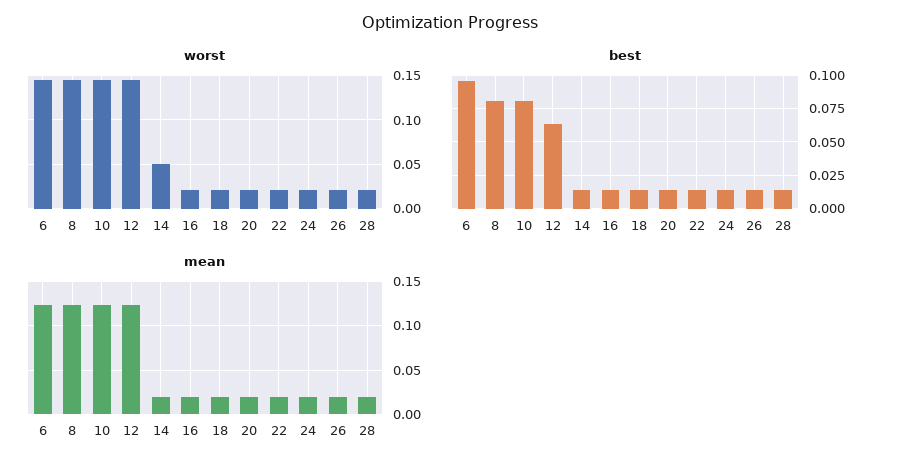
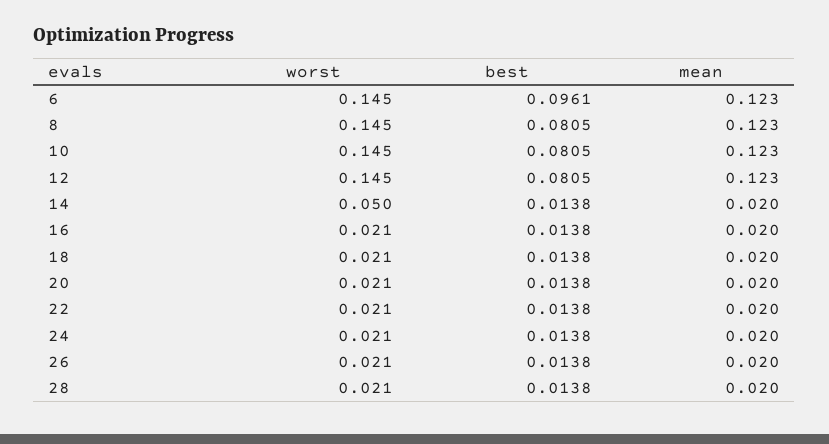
  {
    "worst": {
      "6": 0.145,
      "8": 0.145,
      "10": 0.145,
      "12": 0.145,
      "14": 0.05,
      "16": 0.021,
      "18": 0.021,
      "20": 0.021,
      "22": 0.021,
      "24": 0.021,
      "26": 0.021,
      "28": 0.021
    },
    "best": {
      "6": 0.0961,
      "8": 0.0805,
      "10": 0.0805,
-     "12": 0.065,
+     "12": 0.0805,
      "14": 0.0138,
      "16": 0.0138,
      "18": 0.0138,
      "20": 0.0138,
      "22": 0.0138,
      "24": 0.0138,
      "26": 0.0138,
      "28": 0.0138
    },
    "mean": {
      "6": 0.123,
      "8": 0.123,
      "10": 0.123,
      "12": 0.123,
      "14": 0.02,
      "16": 0.02,
      "18": 0.02,
      "20": 0.02,
      "22": 0.02,
      "24": 0.02,
      "26": 0.02,
      "28": 0.02
    }
  }

